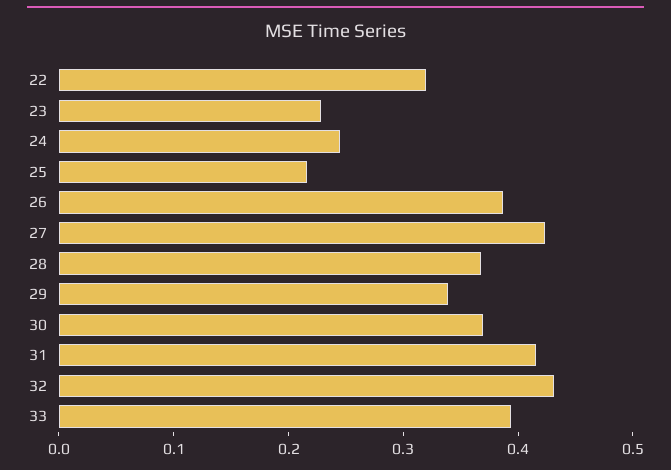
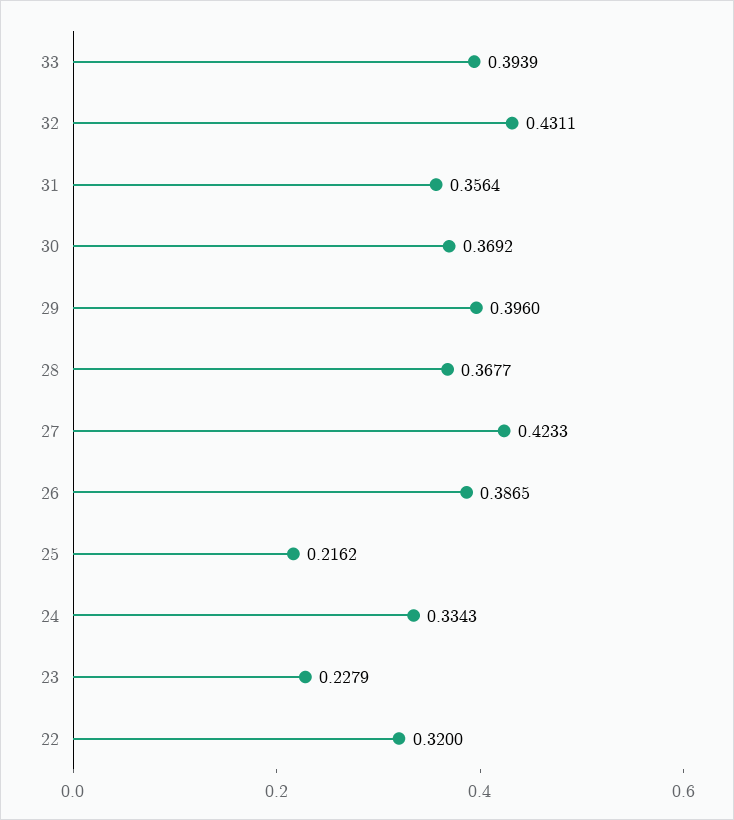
  {
    "22": 0.32,
    "23": 0.2279,
-   "24": 0.24,
+   "24": 0.3343,
    "25": 0.2162,
    "26": 0.3865,
    "27": 0.4233,
    "28": 0.3677,
-   "29": 0.34,
+   "29": 0.396,
    "30": 0.3692,
-   "31": 0.42,
+   "31": 0.3564,
    "32": 0.4311,
    "33": 0.3939
  }

